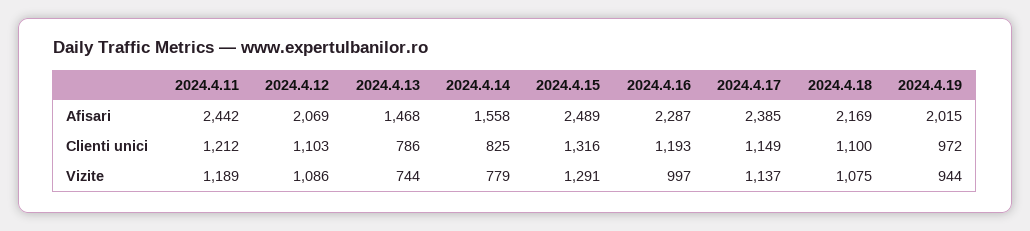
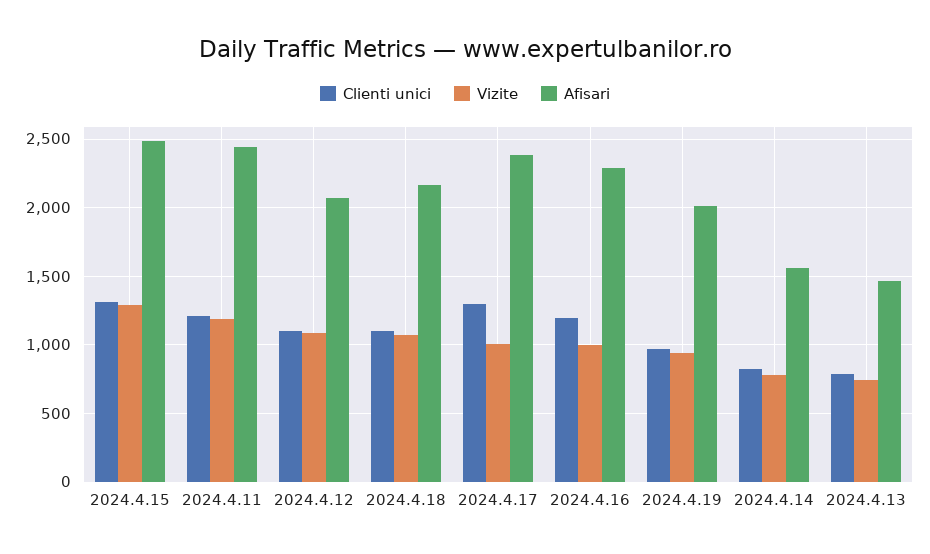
  {
    "Afisari": {
      "2024.4.11": 2442,
      "2024.4.12": 2069,
      "2024.4.13": 1468,
      "2024.4.14": 1558,
      "2024.4.15": 2489,
      "2024.4.16": 2287,
      "2024.4.17": 2385,
      "2024.4.18": 2169,
      "2024.4.19": 2015
    },
    "Clienti unici": {
      "2024.4.11": 1212,
      "2024.4.12": 1103,
      "2024.4.13": 786,
      "2024.4.14": 825,
      "2024.4.15": 1316,
      "2024.4.16": 1193,
-     "2024.4.17": 1149,
+     "2024.4.17": 1300,
      "2024.4.18": 1100,
      "2024.4.19": 972
    },
    "Vizite": {
      "2024.4.11": 1189,
      "2024.4.12": 1086,
      "2024.4.13": 744,
      "2024.4.14": 779,
      "2024.4.15": 1291,
      "2024.4.16": 997,
-     "2024.4.17": 1137,
+     "2024.4.17": 1000,
      "2024.4.18": 1075,
      "2024.4.19": 944
    }
  }

